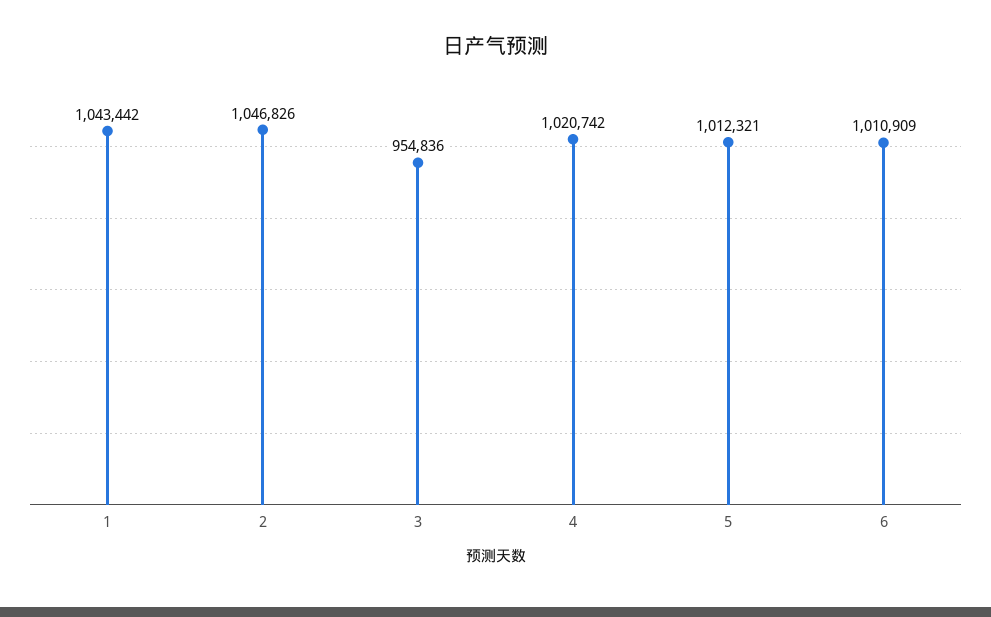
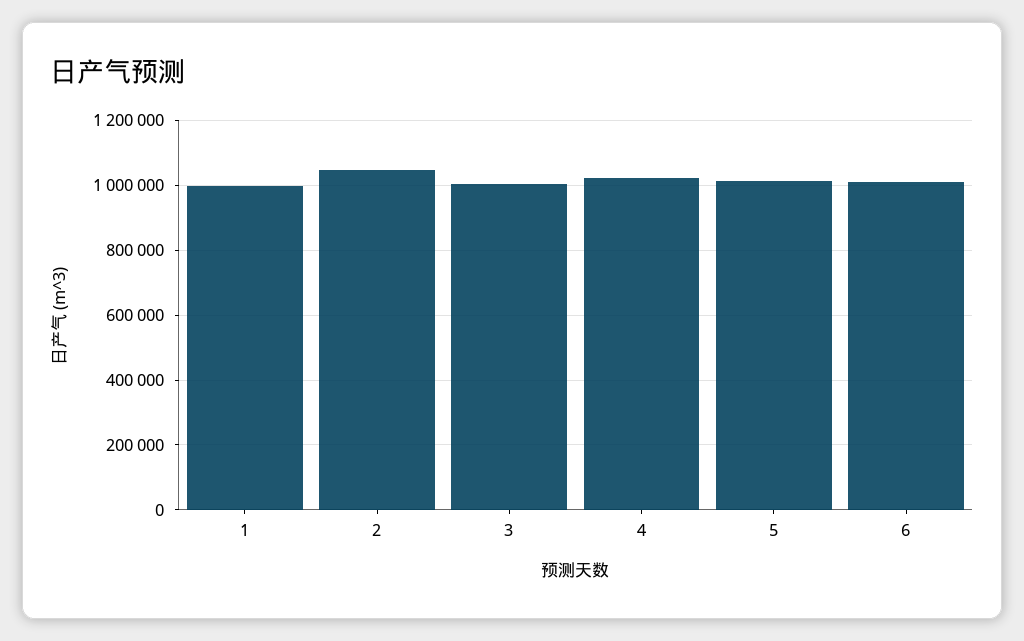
  {
-   "1": 1043442,
+   "1": 1000000,
    "2": 1046826,
-   "3": 954836,
+   "3": 1000000,
    "4": 1020742,
    "5": 1012321,
    "6": 1010909
  }

